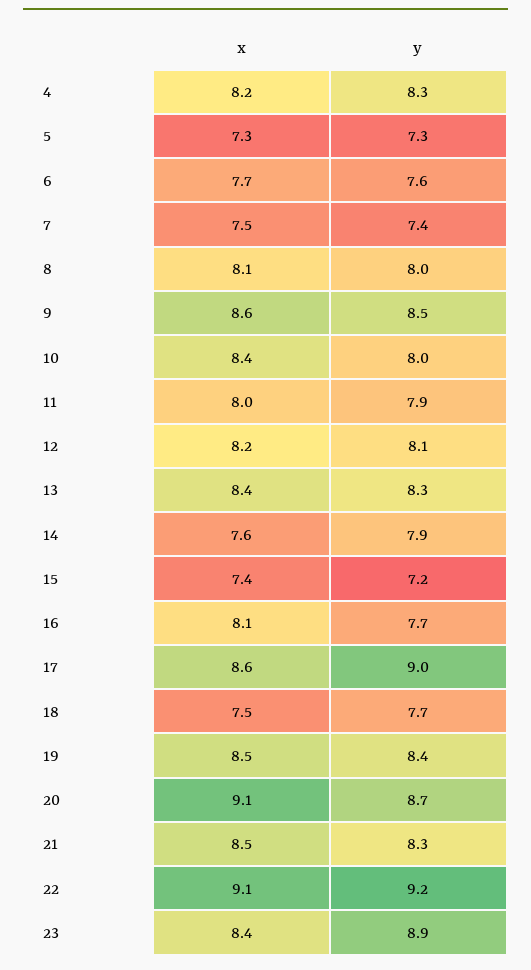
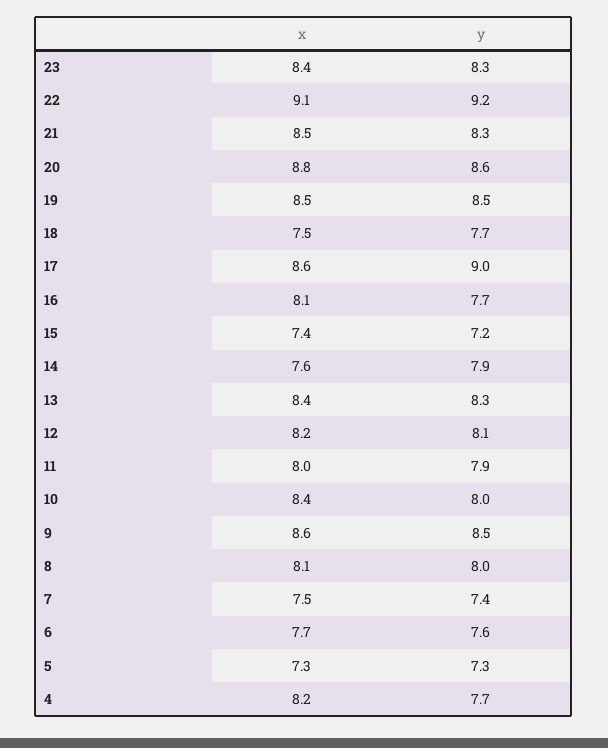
  {
    "x": {
      "4": 8.2,
      "5": 7.3,
      "6": 7.7,
      "7": 7.5,
      "8": 8.1,
      "9": 8.6,
      "10": 8.4,
      "11": 8,
      "12": 8.2,
      "13": 8.4,
      "14": 7.6,
      "15": 7.4,
      "16": 8.1,
      "17": 8.6,
      "18": 7.5,
      "19": 8.5,
-     "20": 9.1,
+     "20": 8.8,
      "21": 8.5,
      "22": 9.1,
      "23": 8.4
    },
    "y": {
-     "4": 8.3,
+     "4": 7.7,
      "5": 7.3,
      "6": 7.6,
      "7": 7.4,
      "8": 8,
      "9": 8.5,
      "10": 8,
      "11": 7.9,
      "12": 8.1,
      "13": 8.3,
      "14": 7.9,
      "15": 7.2,
      "16": 7.7,
      "17": 9,
      "18": 7.7,
-     "19": 8.4,
+     "19": 8.5,
-     "20": 8.7,
+     "20": 8.6,
      "21": 8.3,
      "22": 9.2,
-     "23": 8.9
+     "23": 8.3
    }
  }

